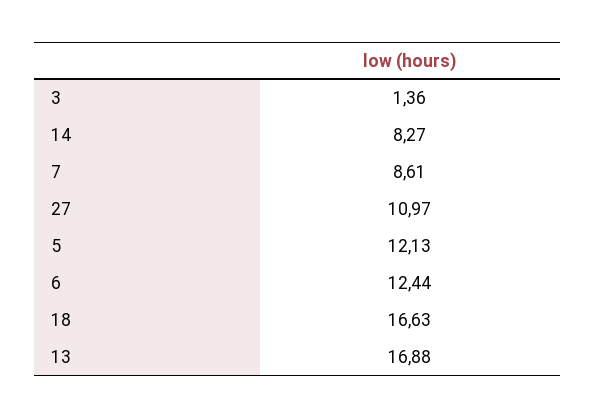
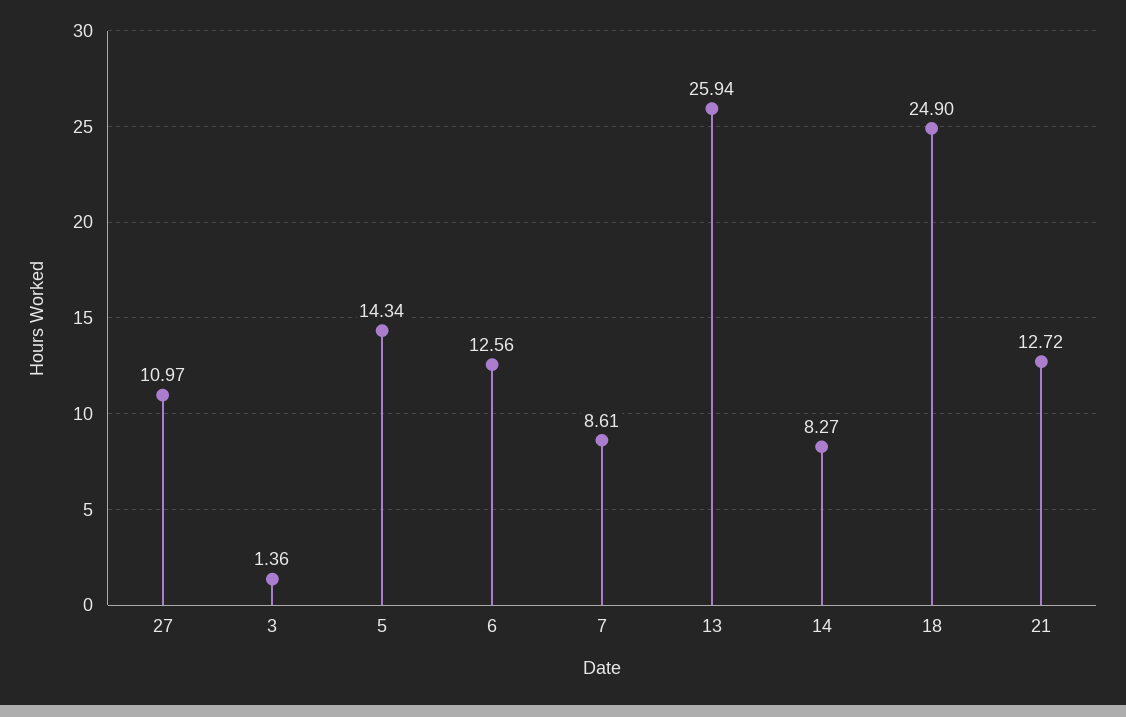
  {
    "3": 1.36,
    "14": 8.27,
    "7": 8.61,
    "27": 10.97,
-   "5": 12.13,
+   "5": 14.34,
-   "6": 12.44,
+   "6": 12.56,
-   "18": 16.63,
+   "18": 24.9,
-   "13": 16.88
+   "13": 25.94,
+   "21": 12.72
  }

